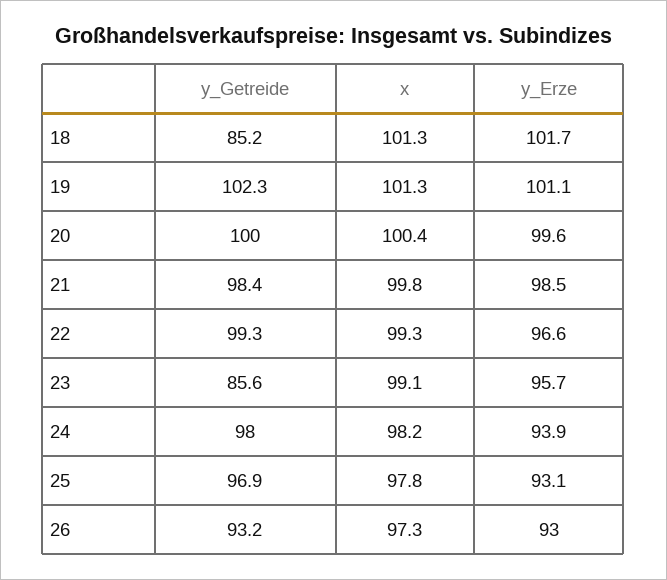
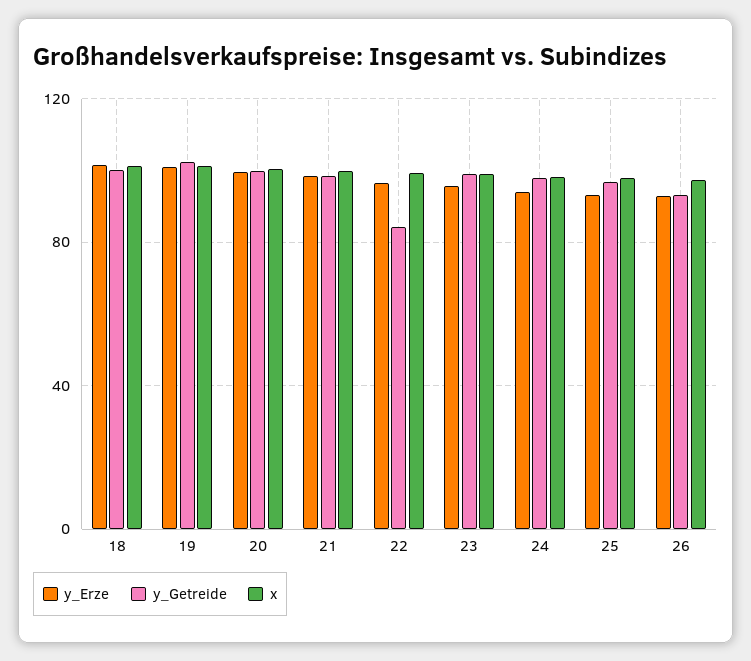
  {
    "y_Getreide": {
-     "18": 85.2,
+     "18": 100,
      "19": 102.3,
      "20": 100,
      "21": 98.4,
-     "22": 99.3,
+     "22": 85,
-     "23": 85.6,
+     "23": 100,
      "24": 98,
      "25": 96.9,
      "26": 93.2
    },
    "x": {
      "18": 101.3,
      "19": 101.3,
      "20": 100.4,
      "21": 99.8,
      "22": 99.3,
      "23": 99.1,
      "24": 98.2,
      "25": 97.8,
      "26": 97.3
    },
    "y_Erze": {
      "18": 101.7,
      "19": 101.1,
      "20": 99.6,
      "21": 98.5,
      "22": 96.6,
      "23": 95.7,
      "24": 93.9,
      "25": 93.1,
      "26": 93
    }
  }

